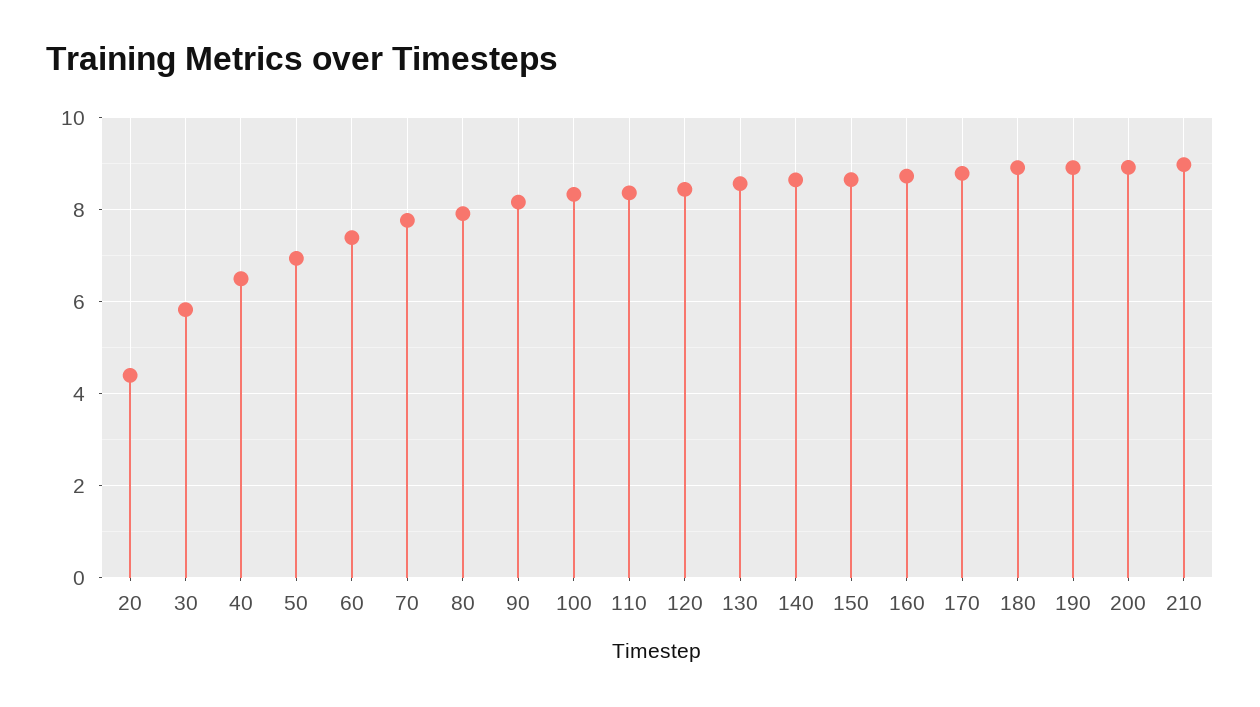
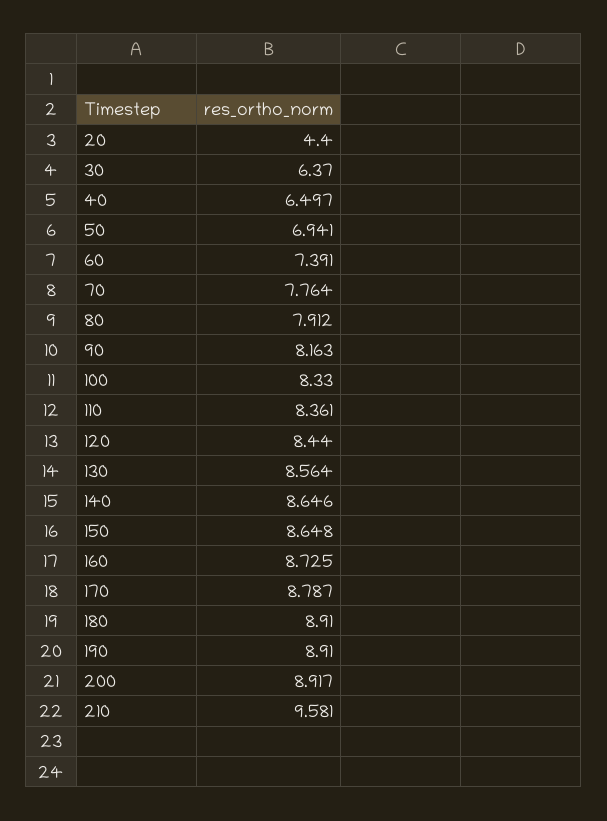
  {
    "20": 4.4,
-   "30": 5.8,
+   "30": 6.37,
    "40": 6.497,
    "50": 6.941,
    "60": 7.391,
    "70": 7.764,
    "80": 7.912,
    "90": 8.163,
    "100": 8.33,
    "110": 8.361,
    "120": 8.44,
    "130": 8.564,
    "140": 8.646,
    "150": 8.648,
    "160": 8.725,
    "170": 8.787,
    "180": 8.91,
    "190": 8.91,
    "200": 8.917,
-   "210": 9
+   "210": 9.581
  }

